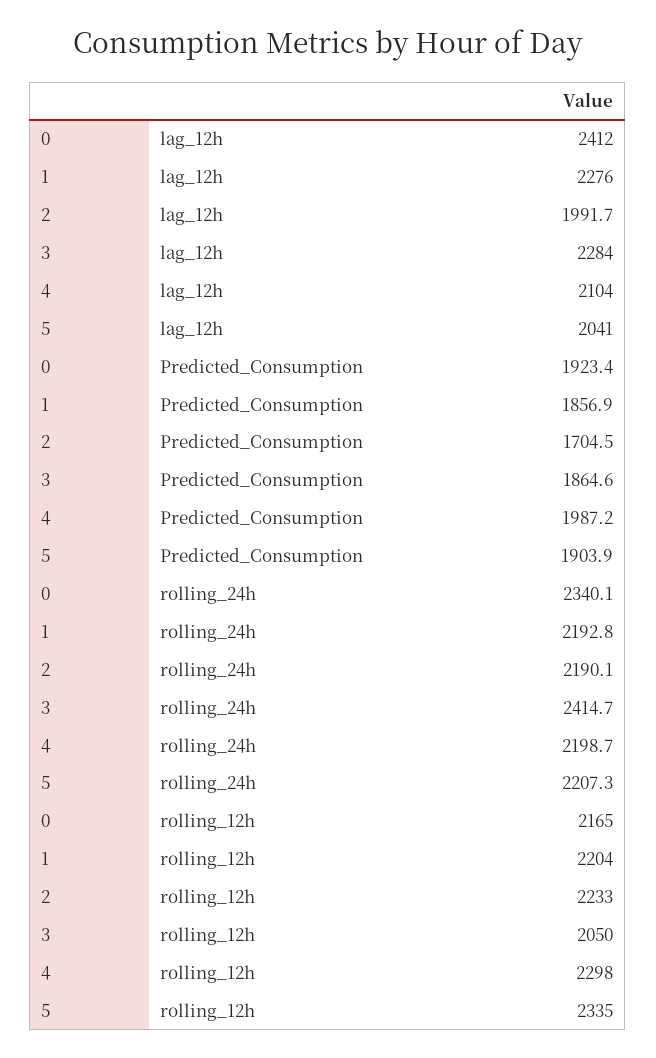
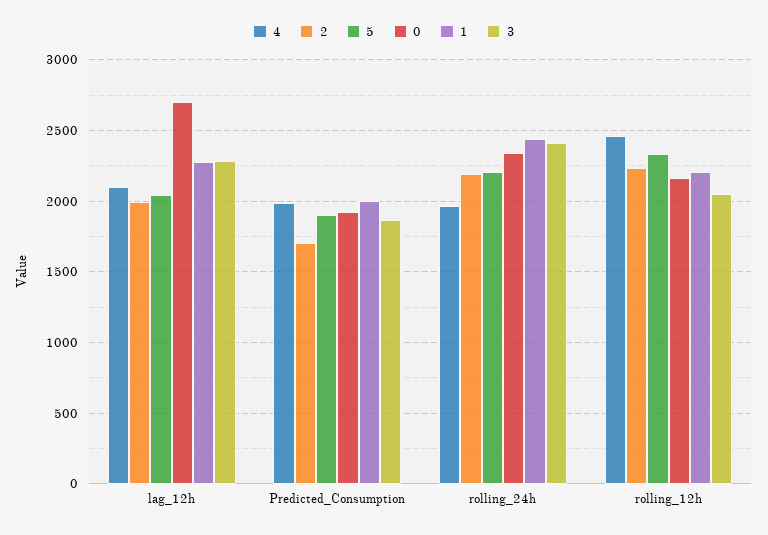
  {
    "0": {
-     "lag_12h": 2412,
+     "lag_12h": 2700,
      "Predicted_Consumption": 1923.4,
      "rolling_24h": 2340.1,
      "rolling_12h": 2165
    },
    "1": {
      "lag_12h": 2276,
-     "Predicted_Consumption": 1856.9,
+     "Predicted_Consumption": 2000,
-     "rolling_24h": 2192.8,
+     "rolling_24h": 2450,
      "rolling_12h": 2204
    },
    "2": {
      "lag_12h": 1991.7,
      "Predicted_Consumption": 1704.5,
      "rolling_24h": 2190.1,
      "rolling_12h": 2233
    },
    "3": {
      "lag_12h": 2284,
      "Predicted_Consumption": 1864.6,
      "rolling_24h": 2414.7,
      "rolling_12h": 2050
    },
    "4": {
      "lag_12h": 2104,
      "Predicted_Consumption": 1987.2,
-     "rolling_24h": 2198.7,
+     "rolling_24h": 1950,
-     "rolling_12h": 2298
+     "rolling_12h": 2450
    },
    "5": {
      "lag_12h": 2041,
      "Predicted_Consumption": 1903.9,
      "rolling_24h": 2207.3,
      "rolling_12h": 2335
    }
  }

